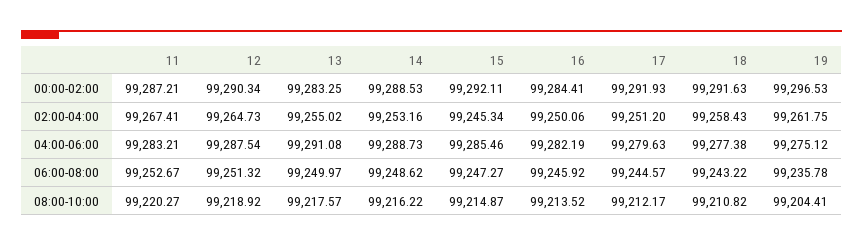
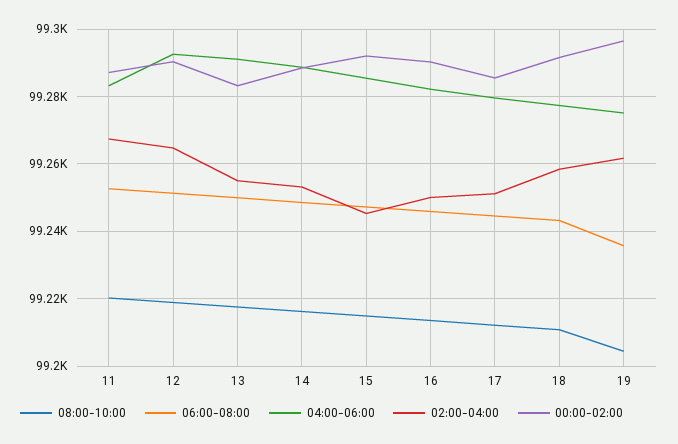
  {
    "00:00-02:00": {
      "11": 99287.21,
      "12": 99290.34,
      "13": 99283.25,
      "14": 99288.53,
      "15": 99292.11,
-     "16": 99284.41,
+     "16": 99290,
-     "17": 99291.93,
+     "17": 99286,
      "18": 99291.63,
      "19": 99296.53
    },
    "02:00-04:00": {
      "11": 99267.41,
      "12": 99264.73,
      "13": 99255.02,
      "14": 99253.16,
      "15": 99245.34,
      "16": 99250.06,
      "17": 99251.2,
      "18": 99258.43,
      "19": 99261.75
    },
    "04:00-06:00": {
      "11": 99283.21,
-     "12": 99287.54,
+     "12": 99292,
      "13": 99291.08,
      "14": 99288.73,
      "15": 99285.46,
      "16": 99282.19,
      "17": 99279.63,
      "18": 99277.38,
      "19": 99275.12
    },
    "06:00-08:00": {
      "11": 99252.67,
      "12": 99251.32,
      "13": 99249.97,
      "14": 99248.62,
      "15": 99247.27,
      "16": 99245.92,
      "17": 99244.57,
      "18": 99243.22,
      "19": 99235.78
    },
    "08:00-10:00": {
      "11": 99220.27,
      "12": 99218.92,
      "13": 99217.57,
      "14": 99216.22,
      "15": 99214.87,
      "16": 99213.52,
      "17": 99212.17,
      "18": 99210.82,
      "19": 99204.41
    }
  }

